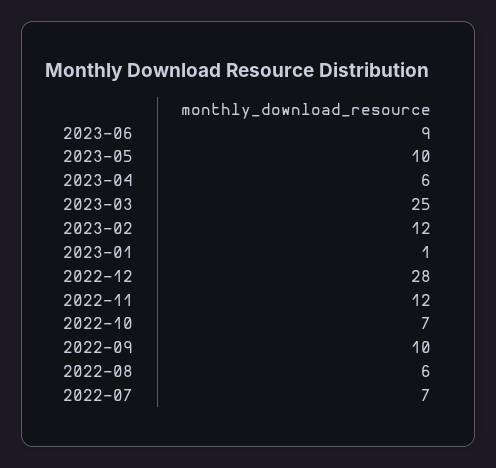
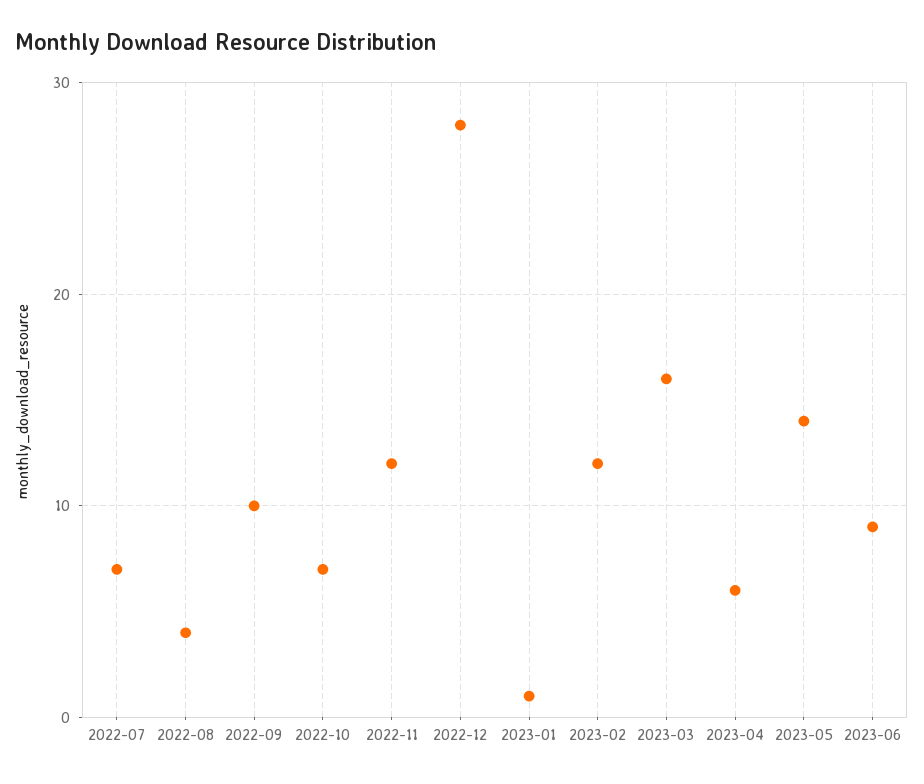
  {
    "2023-06": 9,
-   "2023-05": 10,
+   "2023-05": 14,
    "2023-04": 6,
-   "2023-03": 25,
+   "2023-03": 16,
    "2023-02": 12,
    "2023-01": 1,
    "2022-12": 28,
    "2022-11": 12,
    "2022-10": 7,
    "2022-09": 10,
-   "2022-08": 6,
+   "2022-08": 4,
    "2022-07": 7
  }

